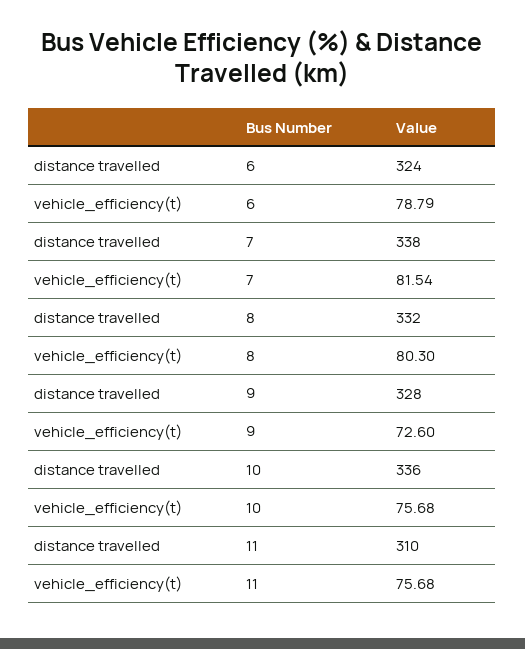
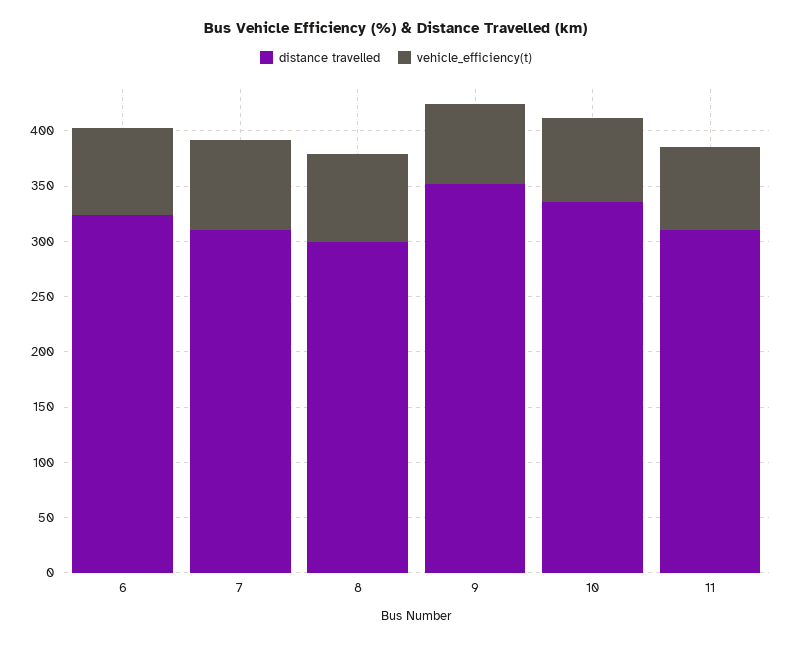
  {
    "distance travelled": {
      "6": 324,
-     "7": 338,
+     "7": 310,
-     "8": 332,
+     "8": 300,
-     "9": 328,
+     "9": 350,
      "10": 336,
      "11": 310
    },
    "vehicle_efficiency(t)": {
      "6": 78.79,
      "7": 81.54,
      "8": 80.3,
      "9": 72.6,
      "10": 75.68,
      "11": 75.68
    }
  }

